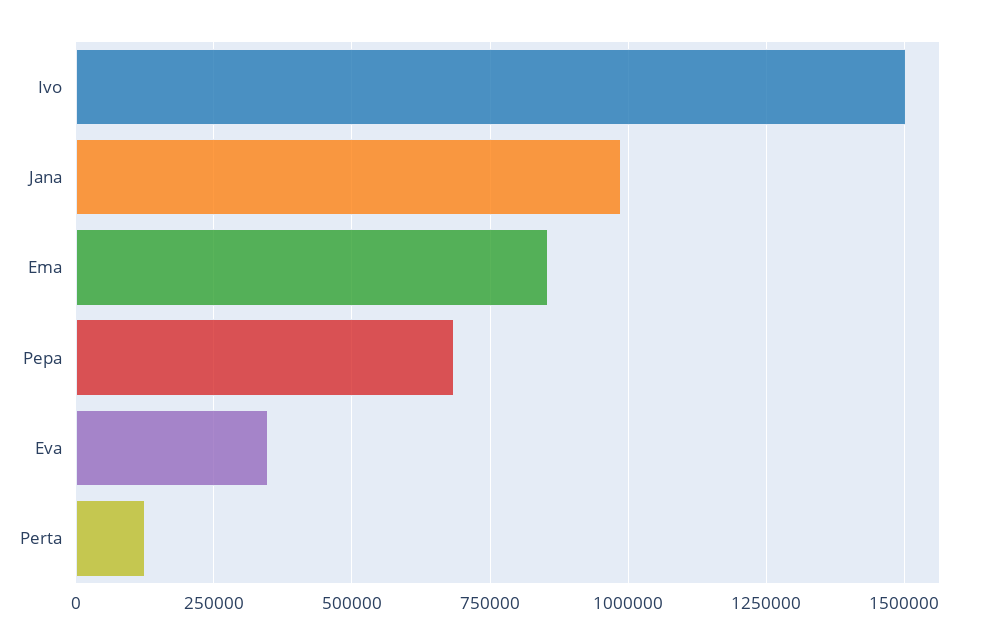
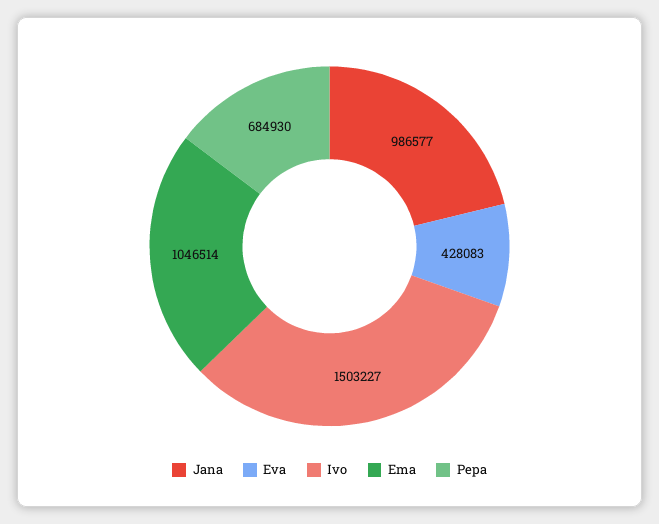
  {
    "Ivo": 1503227,
    "Jana": 986577,
-   "Ema": 850000,
+   "Ema": 1046514,
    "Pepa": 684930,
-   "Eva": 350000,
+   "Eva": 428083
-   "Perta": 125000
  }

